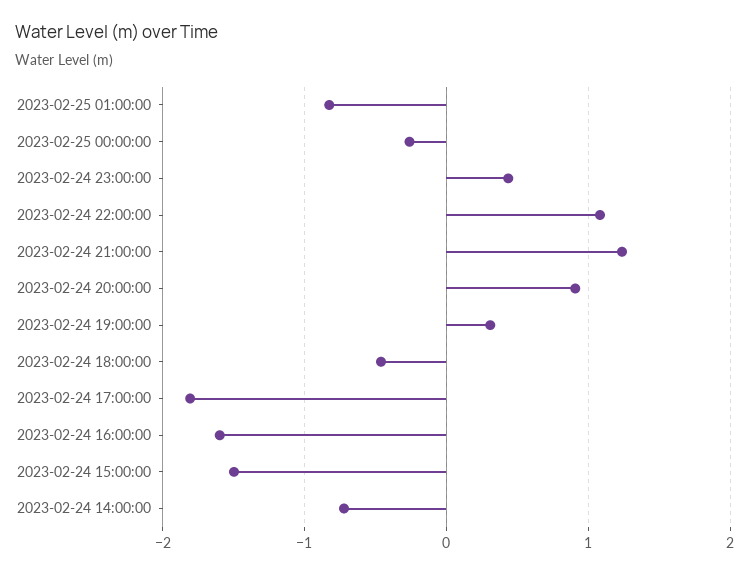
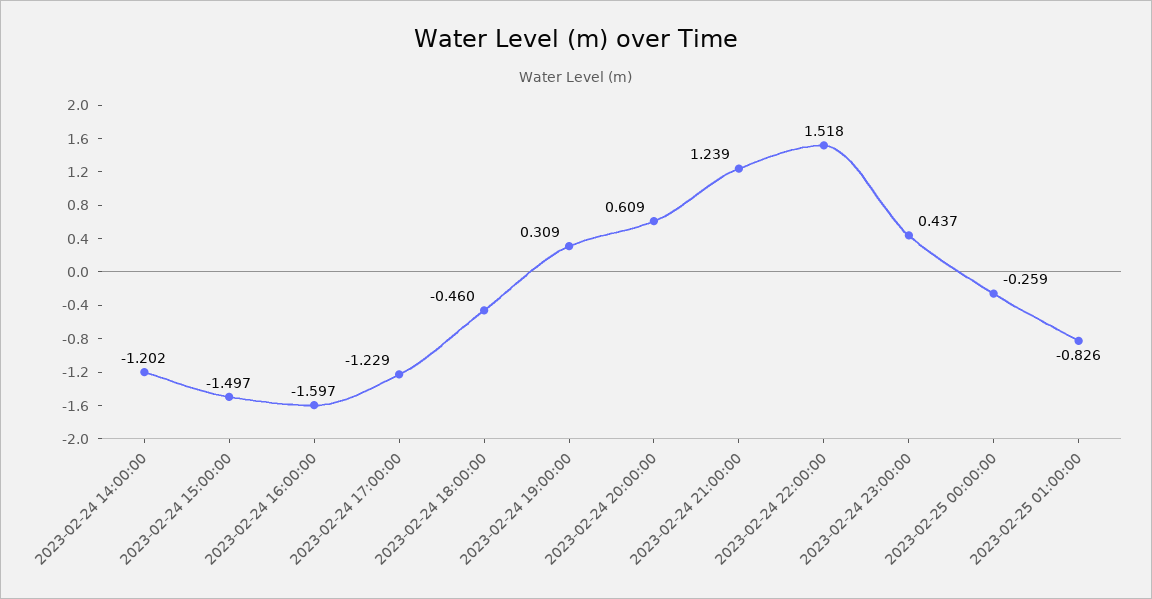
  {
    "2023-02-25 01:00:00": -0.826,
    "2023-02-25 00:00:00": -0.259,
    "2023-02-24 23:00:00": 0.437,
-   "2023-02-24 22:00:00": 1.1,
+   "2023-02-24 22:00:00": 1.518,
    "2023-02-24 21:00:00": 1.239,
-   "2023-02-24 20:00:00": 0.9,
+   "2023-02-24 20:00:00": 0.609,
    "2023-02-24 19:00:00": 0.309,
    "2023-02-24 18:00:00": -0.46,
-   "2023-02-24 17:00:00": -1.8,
+   "2023-02-24 17:00:00": -1.229,
    "2023-02-24 16:00:00": -1.597,
    "2023-02-24 15:00:00": -1.497,
-   "2023-02-24 14:00:00": -0.7
+   "2023-02-24 14:00:00": -1.202
  }

